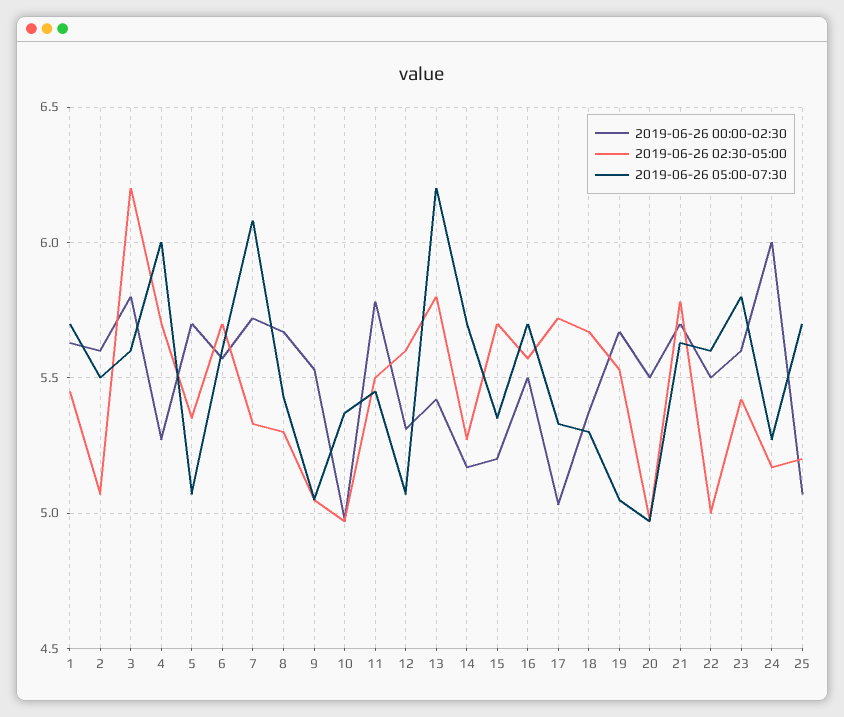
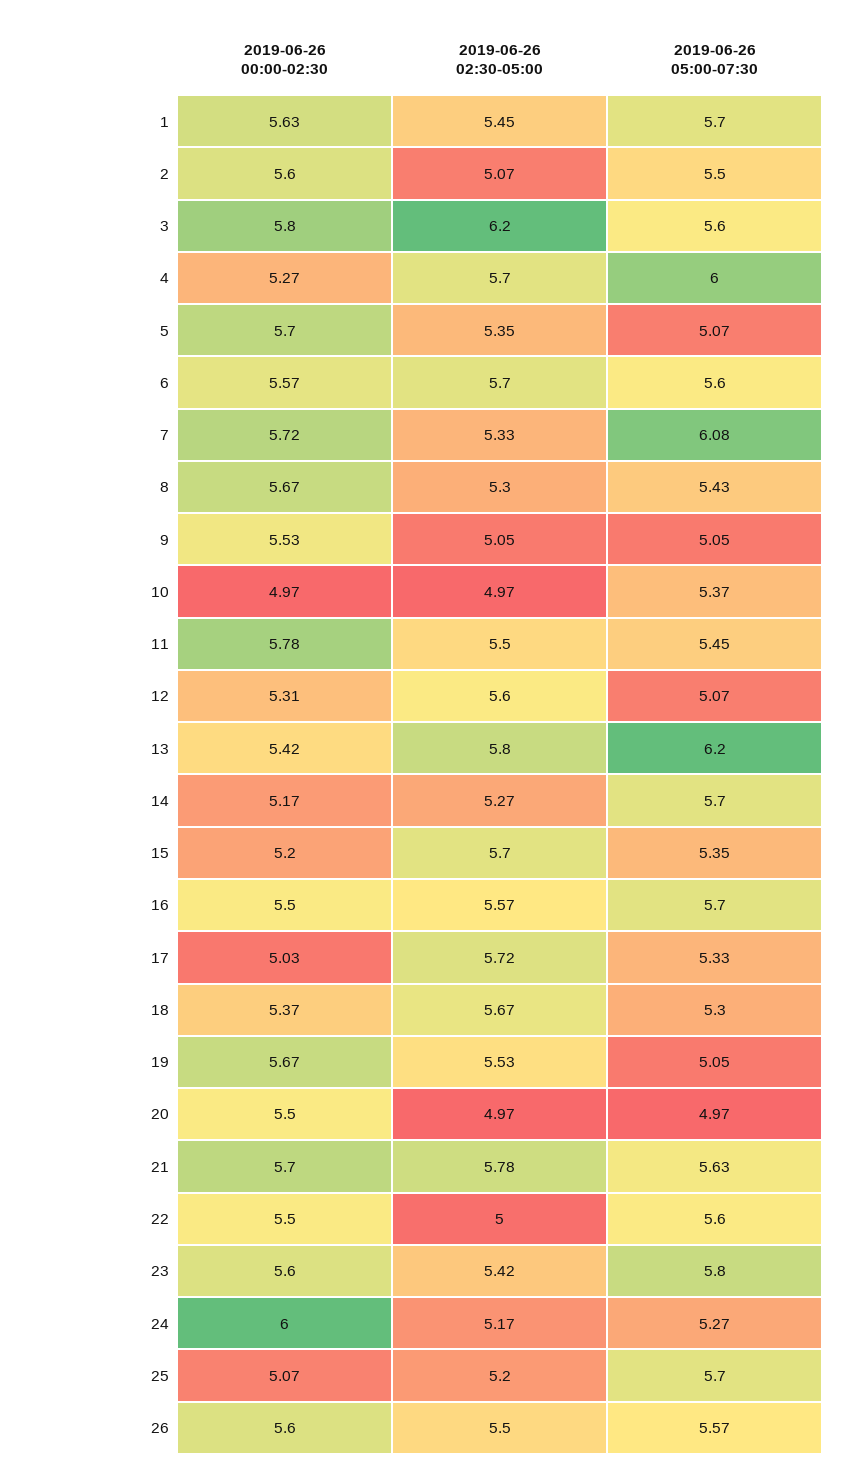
  {
    "2019-06-26 00:00-02:30": {
      "1": 5.63,
      "2": 5.6,
      "3": 5.8,
      "4": 5.27,
      "5": 5.7,
      "6": 5.57,
      "7": 5.72,
      "8": 5.67,
      "9": 5.53,
      "10": 4.97,
      "11": 5.78,
      "12": 5.31,
      "13": 5.42,
      "14": 5.17,
      "15": 5.2,
      "16": 5.5,
      "17": 5.03,
      "18": 5.37,
      "19": 5.67,
      "20": 5.5,
      "21": 5.7,
      "22": 5.5,
      "23": 5.6,
      "24": 6,
-     "25": 5.07
+     "25": 5.07,
+     "26": 5.6
    },
    "2019-06-26 02:30-05:00": {
      "1": 5.45,
      "2": 5.07,
      "3": 6.2,
      "4": 5.7,
      "5": 5.35,
      "6": 5.7,
      "7": 5.33,
      "8": 5.3,
      "9": 5.05,
      "10": 4.97,
      "11": 5.5,
      "12": 5.6,
      "13": 5.8,
      "14": 5.27,
      "15": 5.7,
      "16": 5.57,
      "17": 5.72,
      "18": 5.67,
      "19": 5.53,
      "20": 4.97,
      "21": 5.78,
      "22": 5,
      "23": 5.42,
      "24": 5.17,
-     "25": 5.2
+     "25": 5.2,
+     "26": 5.5
    },
    "2019-06-26 05:00-07:30": {
      "1": 5.7,
      "2": 5.5,
      "3": 5.6,
      "4": 6,
      "5": 5.07,
      "6": 5.6,
      "7": 6.08,
      "8": 5.43,
      "9": 5.05,
      "10": 5.37,
      "11": 5.45,
      "12": 5.07,
      "13": 6.2,
      "14": 5.7,
      "15": 5.35,
      "16": 5.7,
      "17": 5.33,
      "18": 5.3,
      "19": 5.05,
      "20": 4.97,
      "21": 5.63,
      "22": 5.6,
      "23": 5.8,
      "24": 5.27,
-     "25": 5.7
+     "25": 5.7,
+     "26": 5.57
    }
  }

